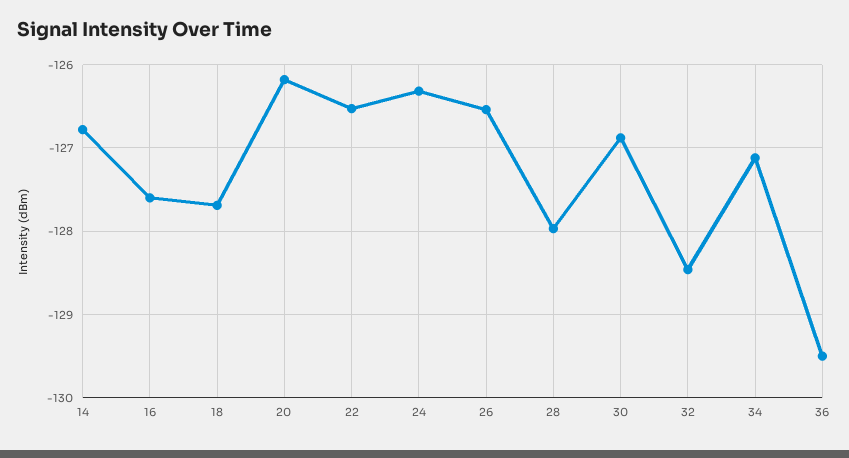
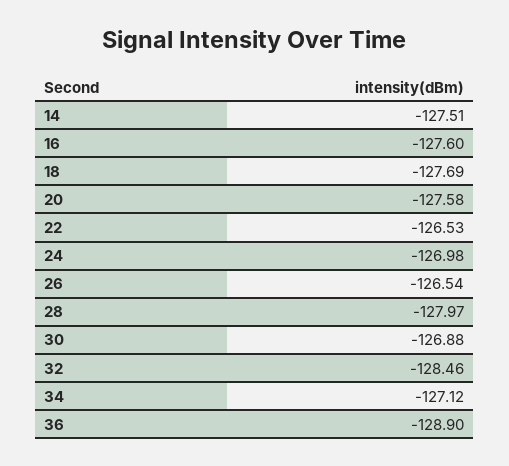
  {
-   "14": -126.8,
+   "14": -127.51,
    "16": -127.6,
    "18": -127.69,
-   "20": -126.2,
+   "20": -127.58,
    "22": -126.53,
-   "24": -126.3,
+   "24": -126.98,
    "26": -126.54,
    "28": -127.97,
    "30": -126.88,
    "32": -128.46,
    "34": -127.12,
-   "36": -129.5
+   "36": -128.9
  }

